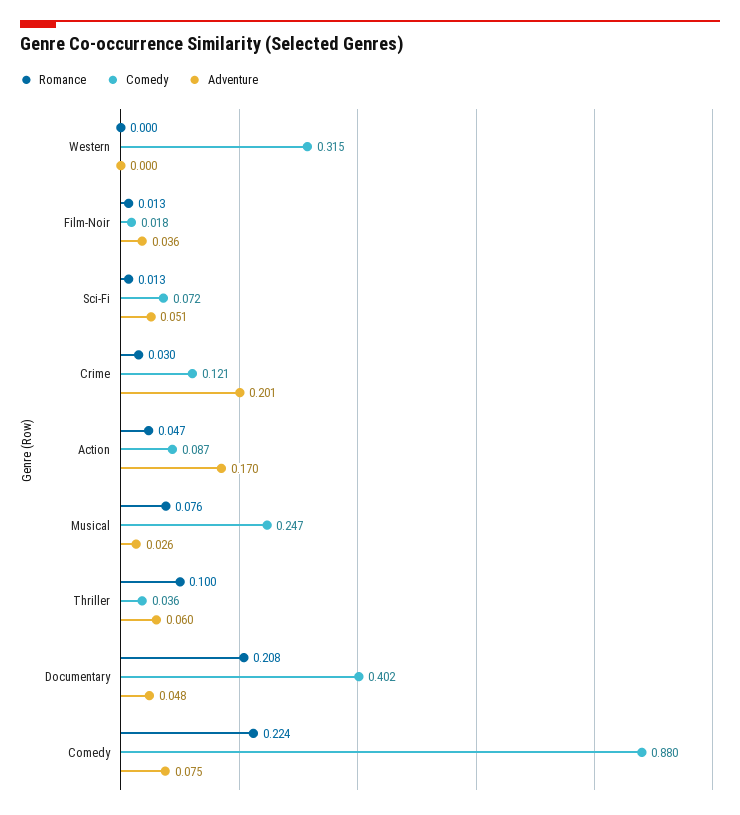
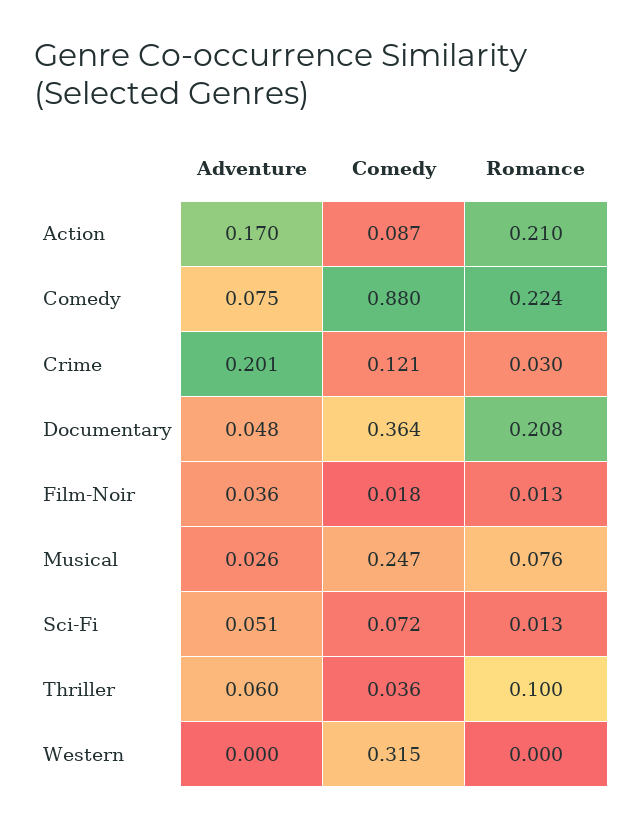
  {
    "Romance": {
      "Western": 0,
      "Film-Noir": 0.013,
      "Sci-Fi": 0.013,
      "Crime": 0.03,
-     "Action": 0.047,
+     "Action": 0.21,
      "Musical": 0.076,
      "Thriller": 0.1,
      "Documentary": 0.208,
      "Comedy": 0.224
    },
    "Comedy": {
      "Western": 0.315,
      "Film-Noir": 0.018,
      "Sci-Fi": 0.072,
      "Crime": 0.121,
      "Action": 0.087,
      "Musical": 0.247,
      "Thriller": 0.036,
-     "Documentary": 0.402,
+     "Documentary": 0.364,
      "Comedy": 0.88
    },
    "Adventure": {
      "Western": 0,
      "Film-Noir": 0.036,
      "Sci-Fi": 0.051,
      "Crime": 0.201,
      "Action": 0.17,
      "Musical": 0.026,
      "Thriller": 0.06,
      "Documentary": 0.048,
      "Comedy": 0.075
    }
  }

